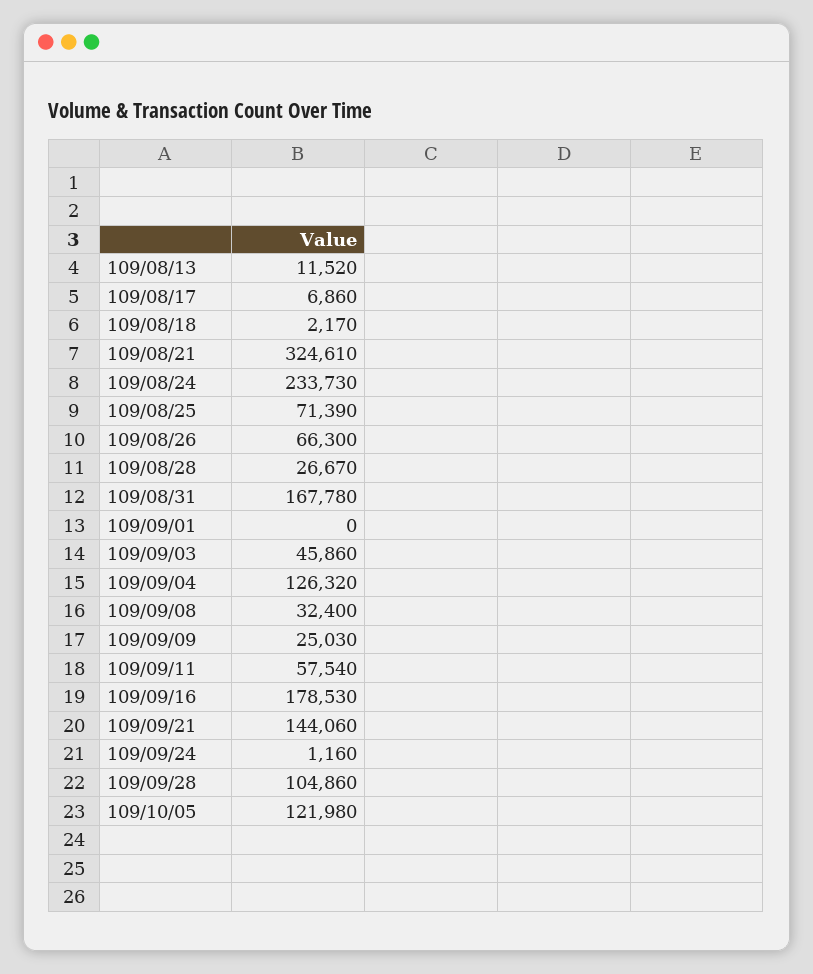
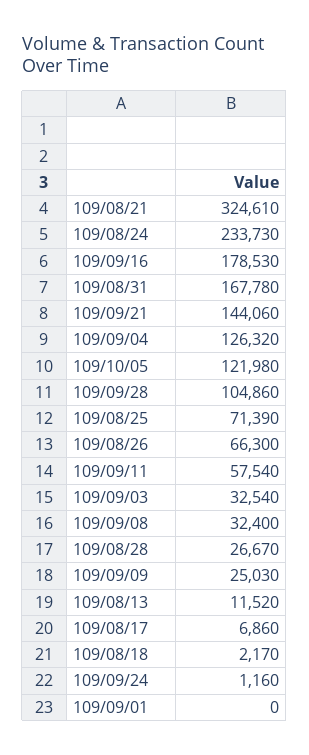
  {
    "109/08/13": 11520,
    "109/08/17": 6860,
    "109/08/18": 2170,
    "109/08/21": 324610,
    "109/08/24": 233730,
    "109/08/25": 71390,
    "109/08/26": 66300,
    "109/08/28": 26670,
    "109/08/31": 167780,
    "109/09/01": 0,
-   "109/09/03": 45860,
+   "109/09/03": 32540,
    "109/09/04": 126320,
    "109/09/08": 32400,
    "109/09/09": 25030,
    "109/09/11": 57540,
    "109/09/16": 178530,
    "109/09/21": 144060,
    "109/09/24": 1160,
    "109/09/28": 104860,
    "109/10/05": 121980
  }

